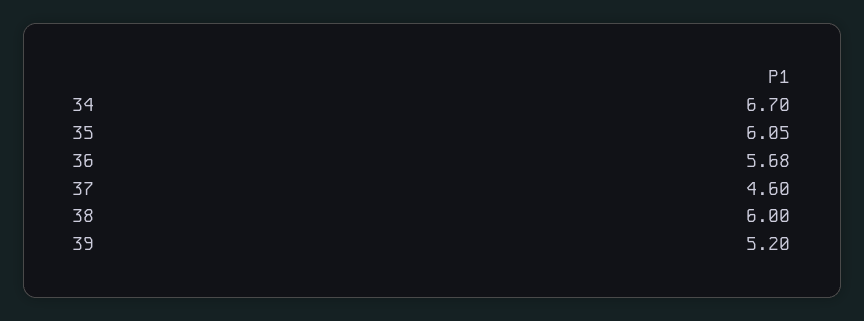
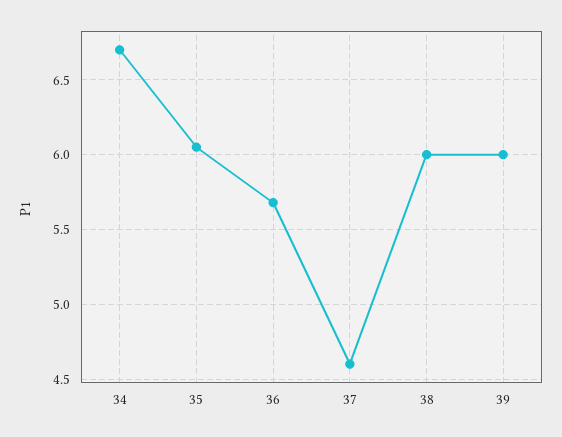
  {
    "34": 6.7,
    "35": 6.05,
    "36": 5.68,
    "37": 4.6,
    "38": 6,
-   "39": 5.2
+   "39": 6
  }

